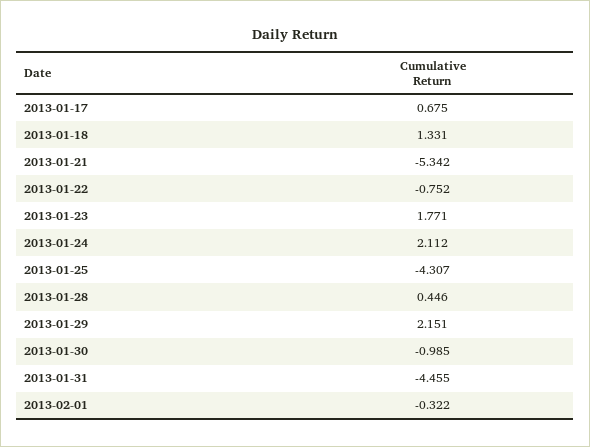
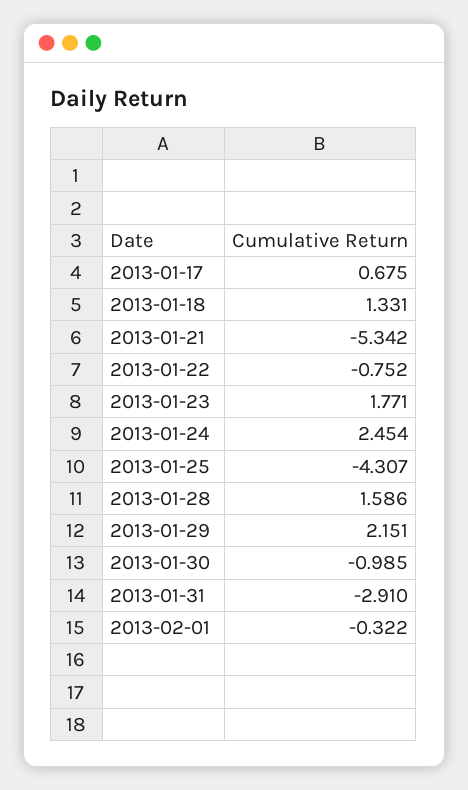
  {
    "2013-01-17": 0.675,
    "2013-01-18": 1.331,
    "2013-01-21": -5.342,
    "2013-01-22": -0.752,
    "2013-01-23": 1.771,
-   "2013-01-24": 2.112,
+   "2013-01-24": 2.454,
    "2013-01-25": -4.307,
-   "2013-01-28": 0.446,
+   "2013-01-28": 1.586,
    "2013-01-29": 2.151,
    "2013-01-30": -0.985,
-   "2013-01-31": -4.455,
+   "2013-01-31": -2.91,
    "2013-02-01": -0.322
  }

